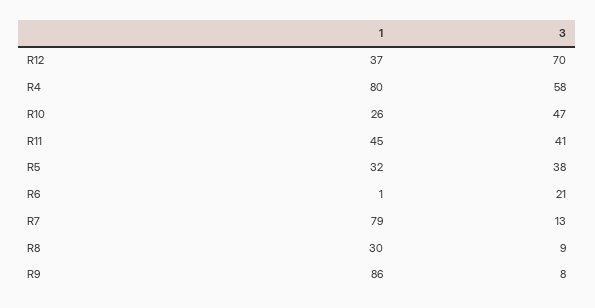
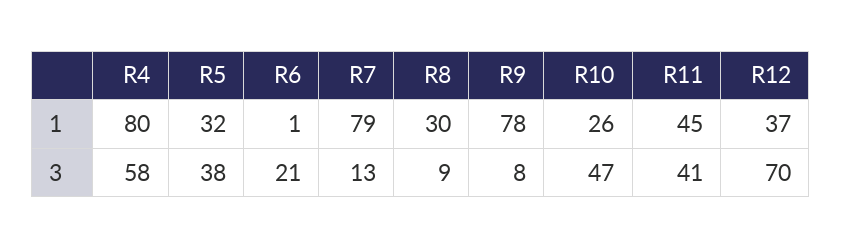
  {
    "1": {
      "R12": 37,
      "R4": 80,
      "R10": 26,
      "R11": 45,
      "R5": 32,
      "R6": 1,
      "R7": 79,
      "R8": 30,
-     "R9": 86
+     "R9": 78
    },
    "3": {
      "R12": 70,
      "R4": 58,
      "R10": 47,
      "R11": 41,
      "R5": 38,
      "R6": 21,
      "R7": 13,
      "R8": 9,
      "R9": 8
    }
  }

